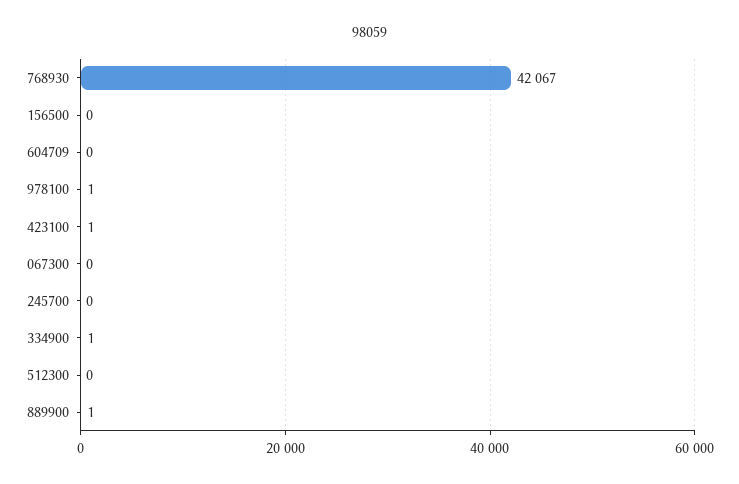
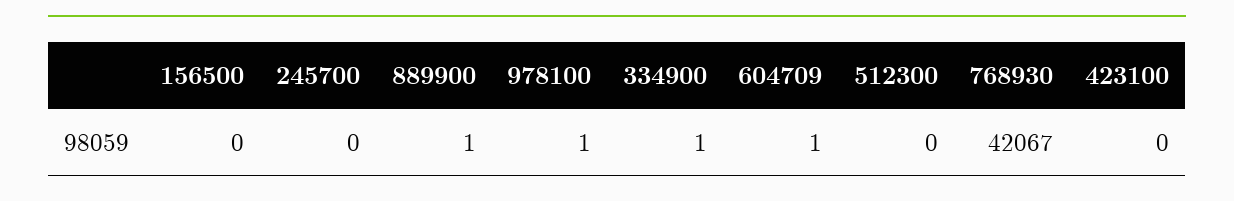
  {
    "768930": 42067,
    "156500": 0,
-   "604709": 0,
+   "604709": 1,
    "978100": 1,
-   "423100": 1,
+   "423100": 0,
-   "067300": 0,
    "245700": 0,
    "334900": 1,
    "512300": 0,
    "889900": 1
  }

